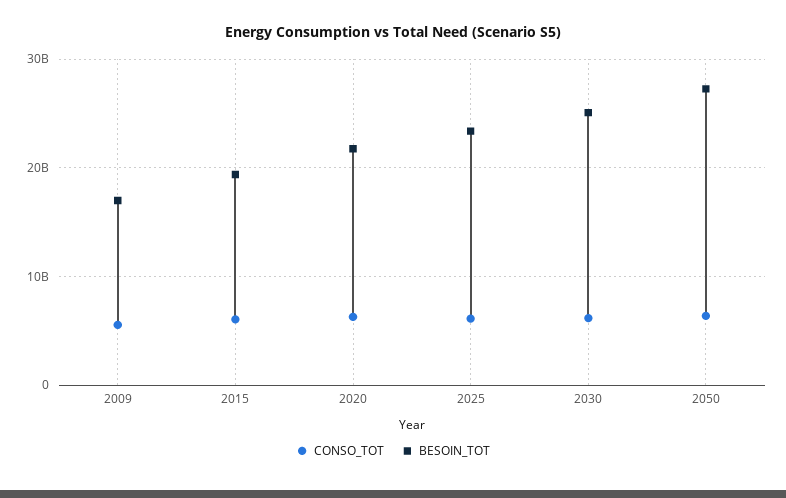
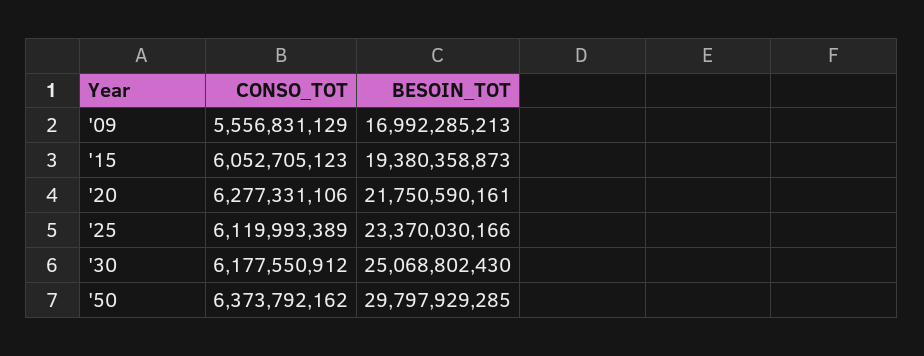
  {
    "CONSO_TOT": {
      "2009": 5556831129,
      "2015": 6052705123,
      "2020": 6277331106,
      "2025": 6119993389,
      "2030": 6177550912,
      "2050": 6373792162
    },
    "BESOIN_TOT": {
      "2009": 16992285213,
      "2015": 19380358873,
      "2020": 21750590161,
      "2025": 23370030166,
      "2030": 25068802430,
-     "2050": 27000000000
+     "2050": 29797929285
    }
  }

